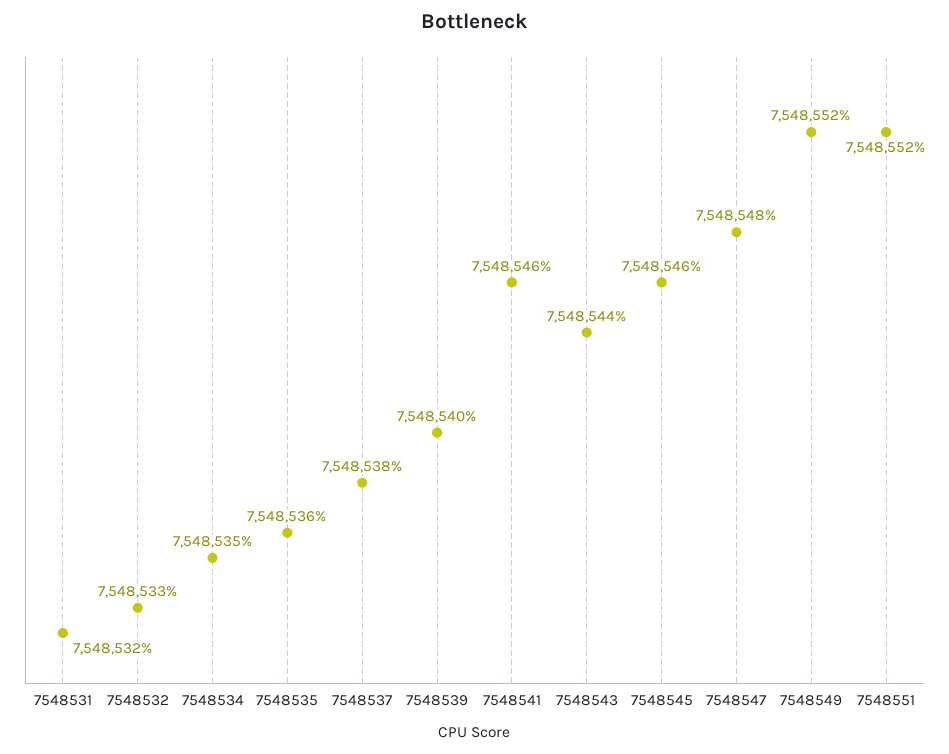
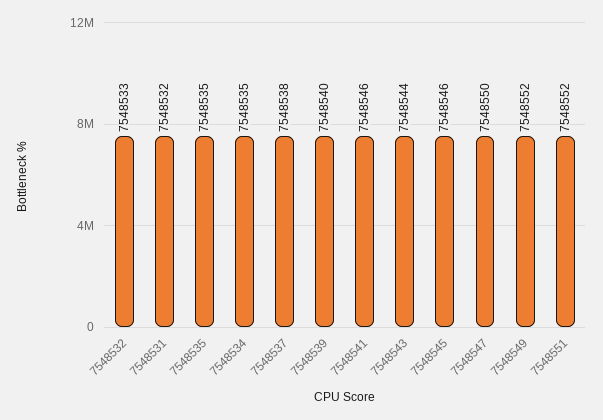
  {
    "7548531": 7548532,
    "7548532": 7548533,
    "7548534": 7548535,
-   "7548535": 7548536,
+   "7548535": 7548535,
    "7548537": 7548538,
    "7548539": 7548540,
    "7548541": 7548546,
    "7548543": 7548544,
    "7548545": 7548546,
-   "7548547": 7548548,
+   "7548547": 7548550,
    "7548549": 7548552,
    "7548551": 7548552
  }

